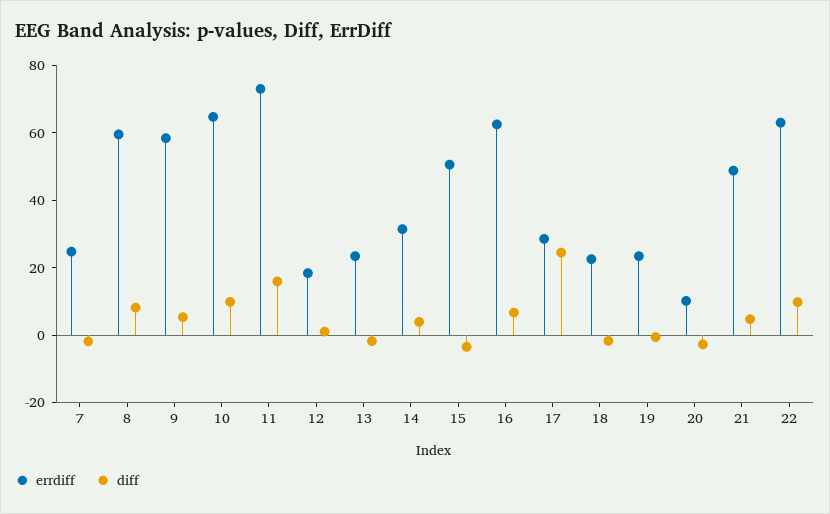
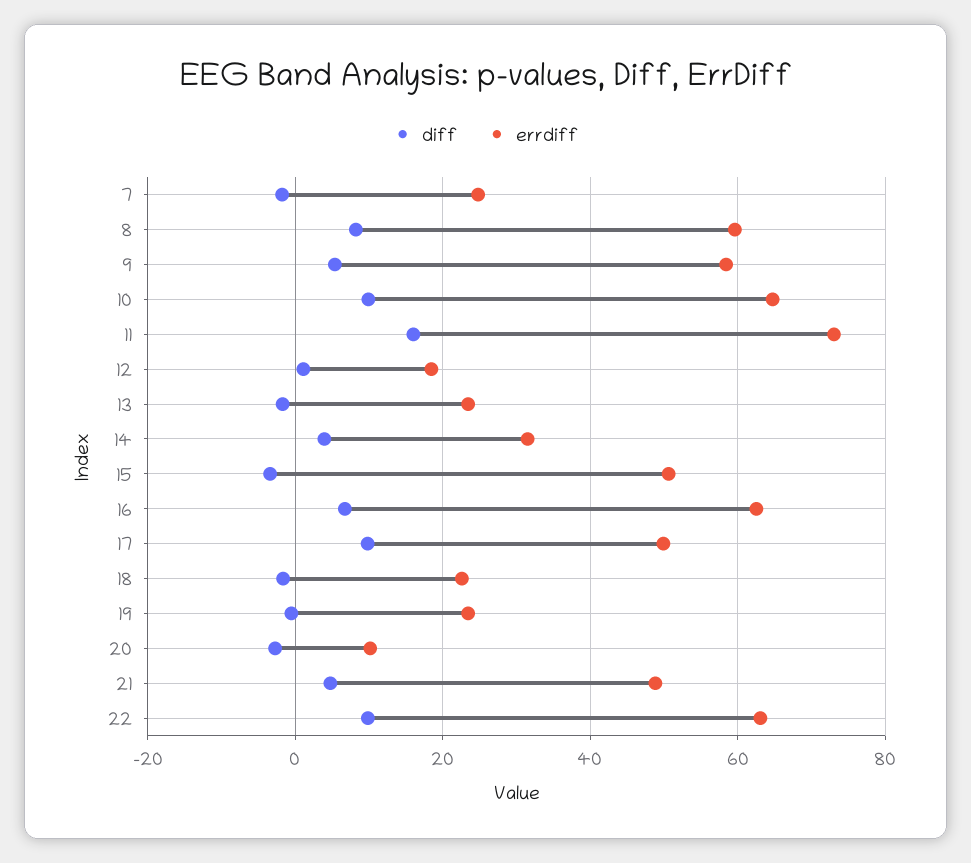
  {
    "errdiff": {
      "7": 24,
      "8": 60,
      "9": 58,
      "10": 64,
      "11": 74,
      "12": 18,
      "13": 24,
      "14": 32,
      "15": 50,
      "16": 62,
-     "17": 30,
+     "17": 50,
      "18": 22,
      "19": 24,
      "20": 10,
      "21": 48,
      "22": 64
    },
    "diff": {
      "7": -2,
      "8": 8,
      "9": 6,
      "10": 10,
      "11": 16,
      "12": 2,
      "13": -2,
      "14": 4,
      "15": -4,
      "16": 6,
-     "17": 25,
+     "17": 10,
      "18": -2,
      "19": 0,
      "20": -2,
      "21": 4,
      "22": 10
    }
  }

